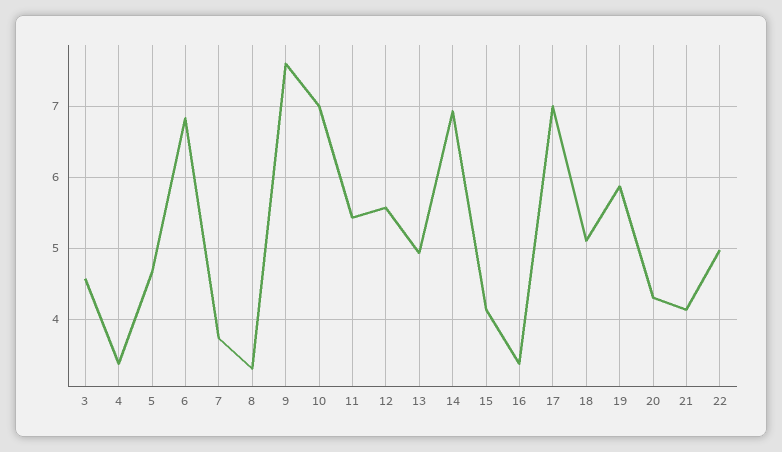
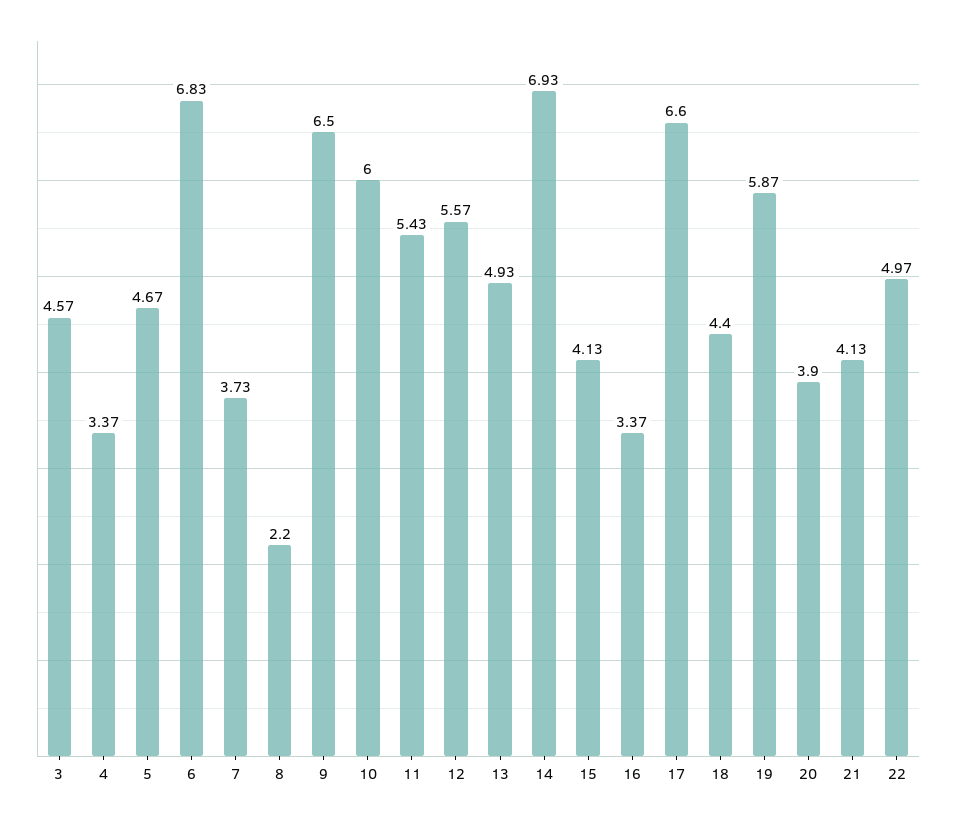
  {
    "3": 4.57,
    "4": 3.37,
    "5": 4.67,
    "6": 6.83,
    "7": 3.73,
-   "8": 3.3,
+   "8": 2.2,
-   "9": 7.6,
+   "9": 6.5,
-   "10": 7,
+   "10": 6,
    "11": 5.43,
    "12": 5.57,
    "13": 4.93,
    "14": 6.93,
    "15": 4.13,
    "16": 3.37,
-   "17": 7,
+   "17": 6.6,
-   "18": 5.1,
+   "18": 4.4,
    "19": 5.87,
-   "20": 4.3,
+   "20": 3.9,
    "21": 4.13,
    "22": 4.97
  }

